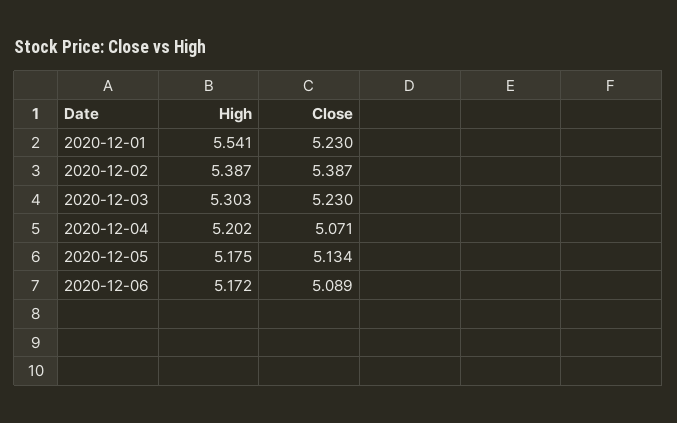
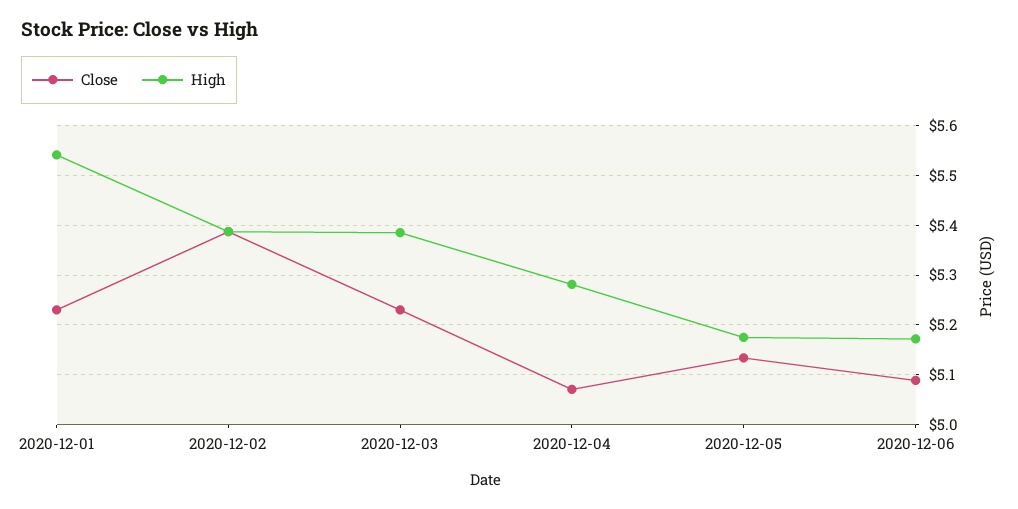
  {
    "High": {
      "2020-12-01": 5.541,
      "2020-12-02": 5.387,
-     "2020-12-03": 5.303,
+     "2020-12-03": 5.38,
-     "2020-12-04": 5.202,
+     "2020-12-04": 5.28,
      "2020-12-05": 5.175,
      "2020-12-06": 5.172
    },
    "Close": {
      "2020-12-01": 5.23,
      "2020-12-02": 5.387,
      "2020-12-03": 5.23,
      "2020-12-04": 5.071,
      "2020-12-05": 5.134,
      "2020-12-06": 5.089
    }
  }

